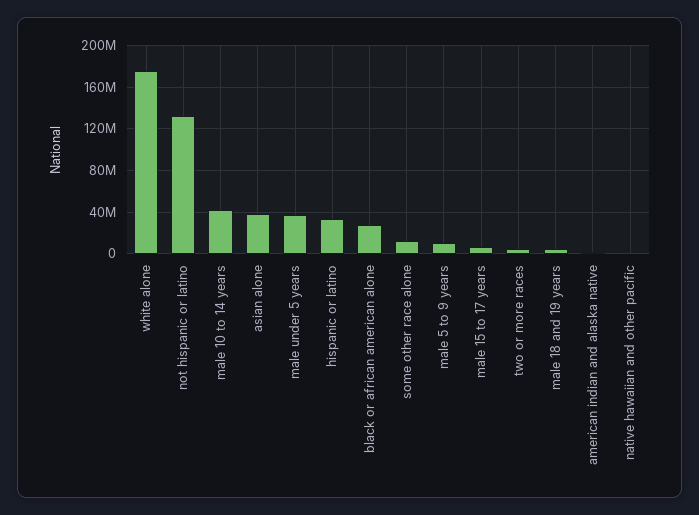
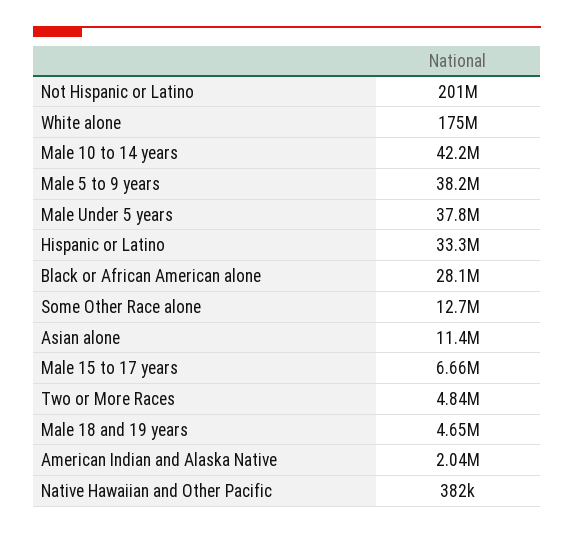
  {
    "white alone": 175000000,
-   "not hispanic or latino": 130000000,
+   "not hispanic or latino": 201000000,
    "male 10 to 14 years": 42200000,
-   "asian alone": 40000000,
+   "asian alone": 11400000,
    "male under 5 years": 37800000,
    "hispanic or latino": 33300000,
    "black or african american alone": 28100000,
    "some other race alone": 12700000,
-   "male 5 to 9 years": 10000000,
+   "male 5 to 9 years": 38200000,
    "male 15 to 17 years": 6660000,
    "two or more races": 4840000,
    "male 18 and 19 years": 4650000,
    "american indian and alaska native": 2040000,
    "native hawaiian and other pacific": 382000
  }

